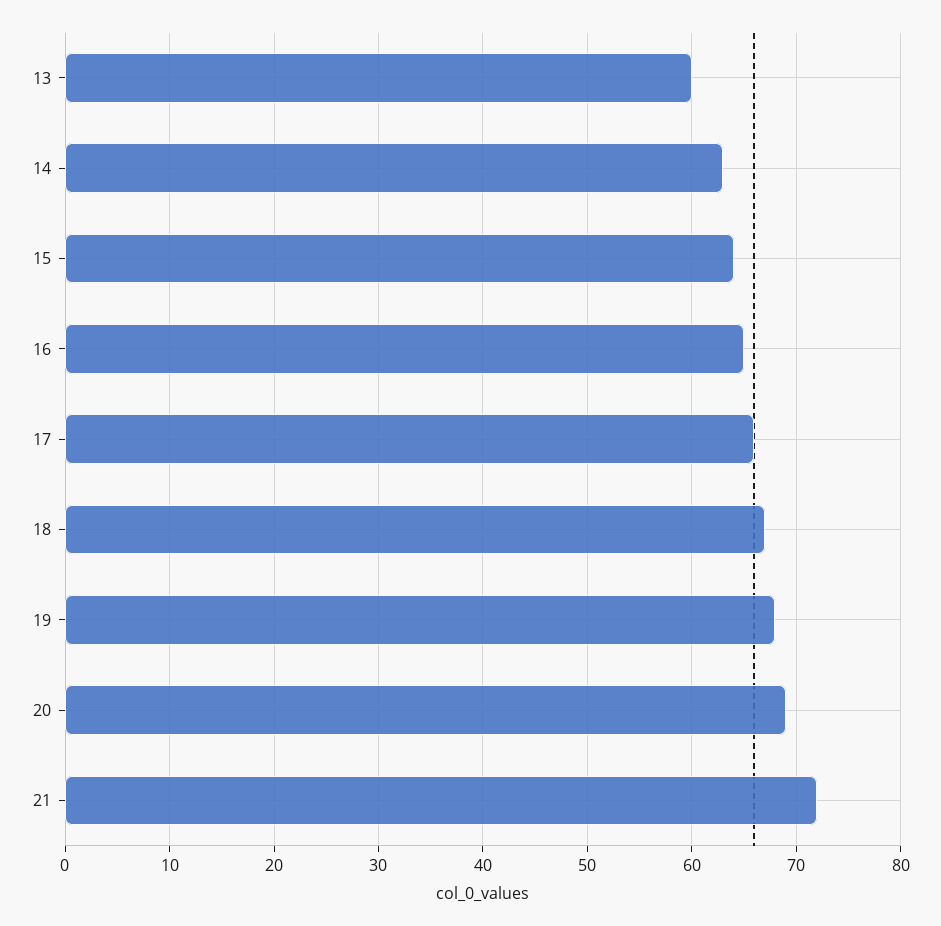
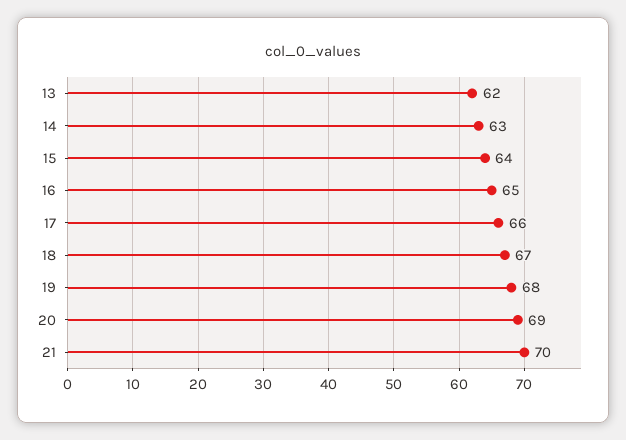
  {
-   "13": 60,
+   "13": 62,
    "14": 63,
    "15": 64,
    "16": 65,
    "17": 66,
    "18": 67,
    "19": 68,
    "20": 69,
-   "21": 72
+   "21": 70
  }

